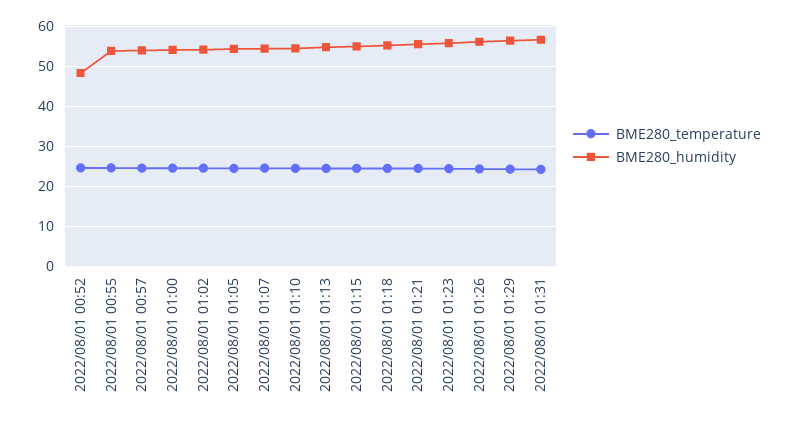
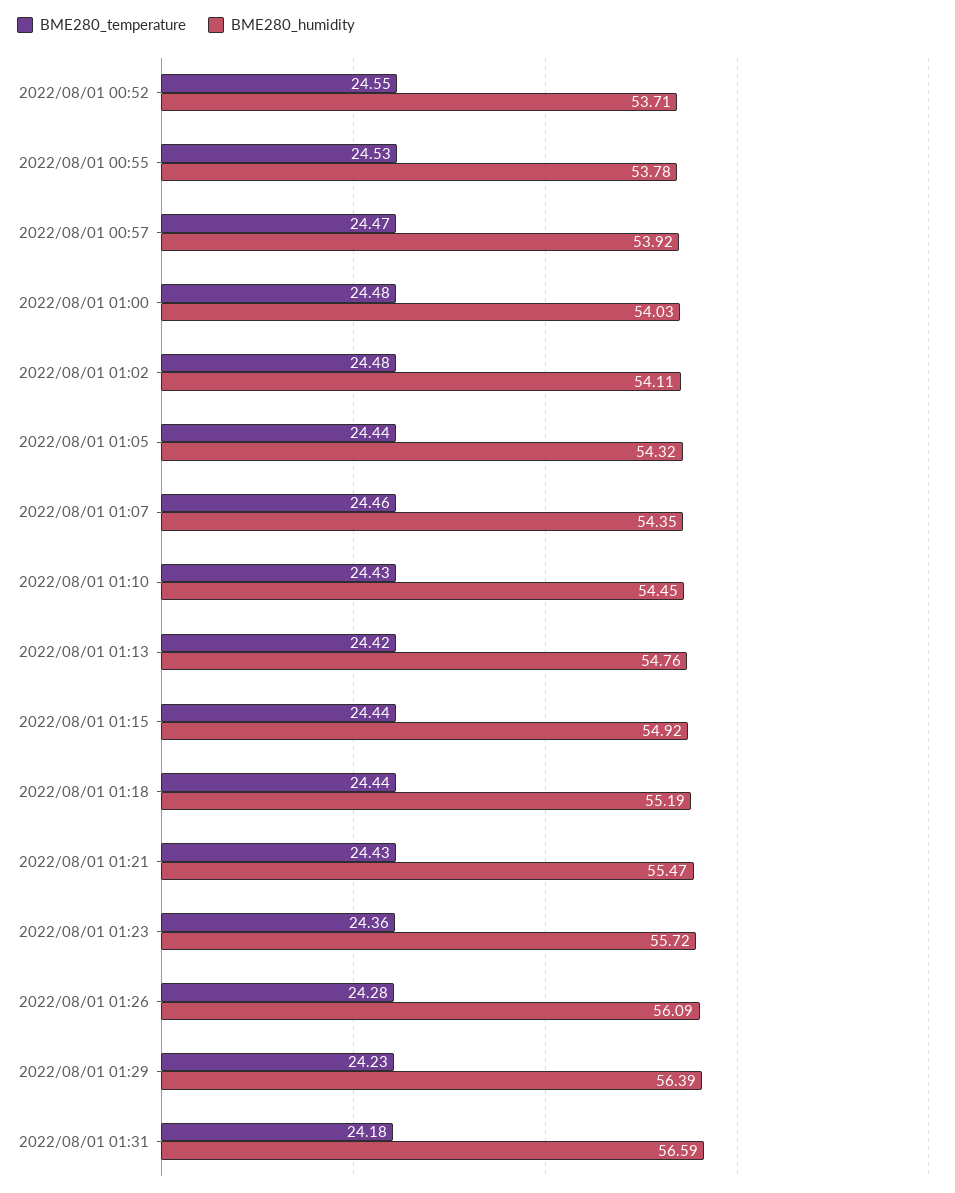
  {
    "BME280_temperature": {
      "2022/08/01 00:52": 24.55,
      "2022/08/01 00:55": 24.53,
      "2022/08/01 00:57": 24.47,
      "2022/08/01 01:00": 24.48,
      "2022/08/01 01:02": 24.48,
      "2022/08/01 01:05": 24.44,
      "2022/08/01 01:07": 24.46,
      "2022/08/01 01:10": 24.43,
      "2022/08/01 01:13": 24.42,
      "2022/08/01 01:15": 24.44,
      "2022/08/01 01:18": 24.44,
      "2022/08/01 01:21": 24.43,
      "2022/08/01 01:23": 24.36,
      "2022/08/01 01:26": 24.28,
      "2022/08/01 01:29": 24.23,
      "2022/08/01 01:31": 24.18
    },
    "BME280_humidity": {
-     "2022/08/01 00:52": 48,
+     "2022/08/01 00:52": 53.71,
      "2022/08/01 00:55": 53.78,
      "2022/08/01 00:57": 53.92,
      "2022/08/01 01:00": 54.03,
      "2022/08/01 01:02": 54.11,
      "2022/08/01 01:05": 54.32,
      "2022/08/01 01:07": 54.35,
      "2022/08/01 01:10": 54.45,
      "2022/08/01 01:13": 54.76,
      "2022/08/01 01:15": 54.92,
      "2022/08/01 01:18": 55.19,
      "2022/08/01 01:21": 55.47,
      "2022/08/01 01:23": 55.72,
      "2022/08/01 01:26": 56.09,
      "2022/08/01 01:29": 56.39,
      "2022/08/01 01:31": 56.59
    }
  }

